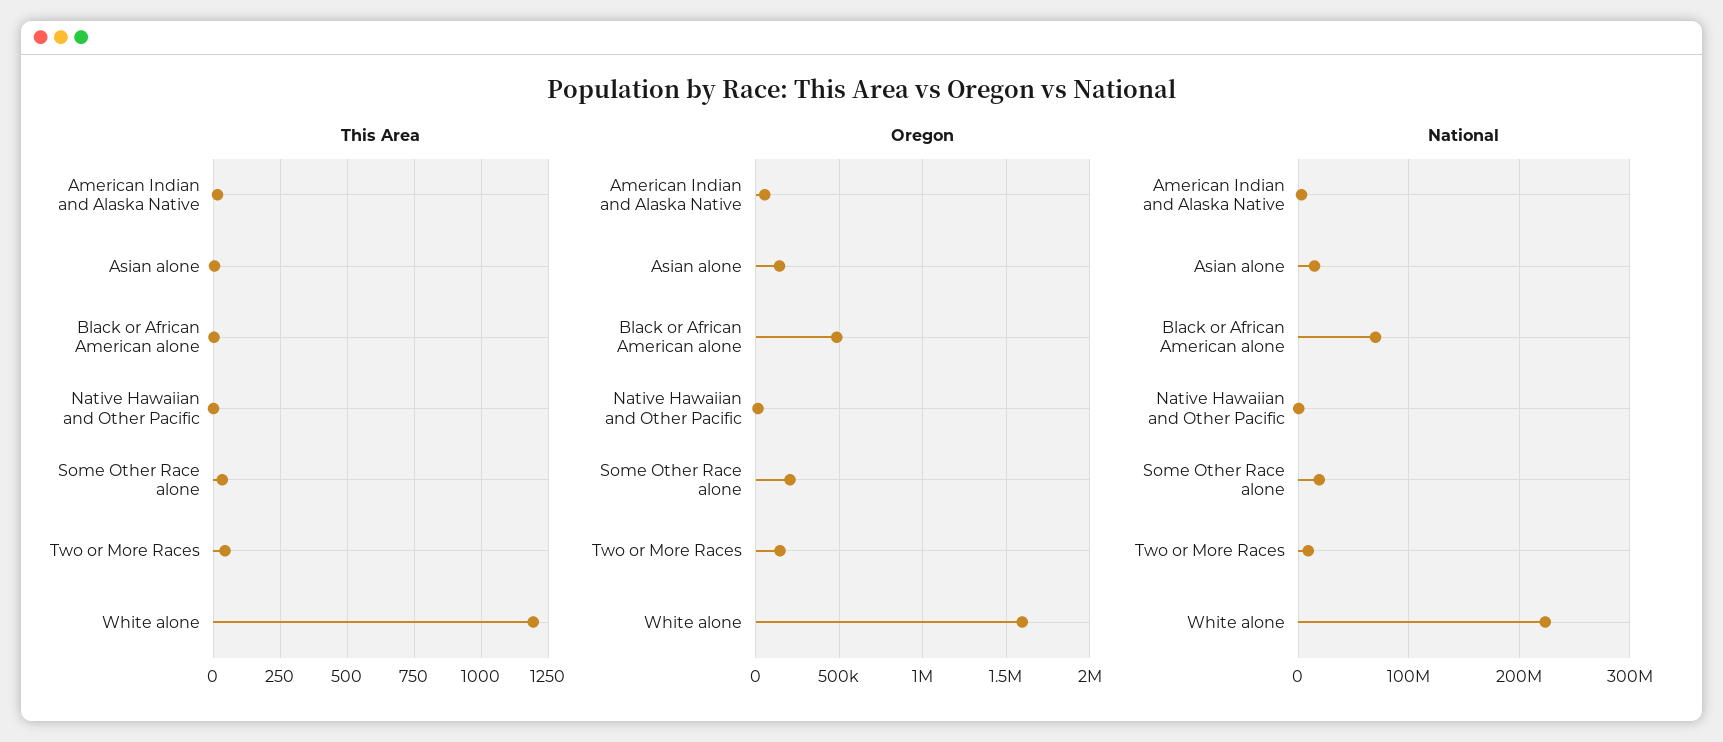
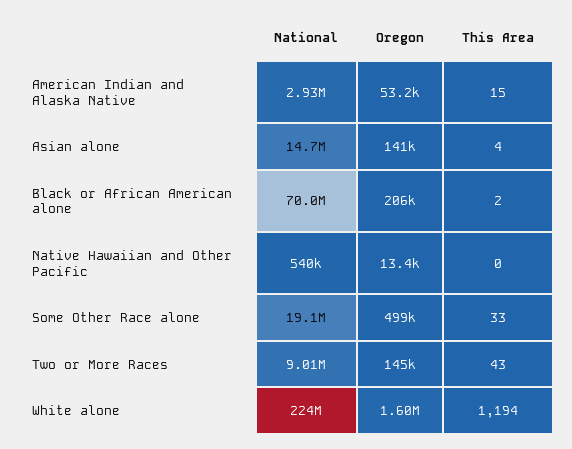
  {
    "This Area": {
      "American Indian and Alaska Native": 15,
      "Asian alone": 4,
      "Black or African American alone": 2,
      "Native Hawaiian and Other Pacific": 0,
      "Some Other Race alone": 33,
      "Two or More Races": 43,
      "White alone": 1194
    },
    "Oregon": {
      "American Indian and Alaska Native": 53200,
      "Asian alone": 141000,
-     "Black or African American alone": 500000,
+     "Black or African American alone": 206000,
      "Native Hawaiian and Other Pacific": 13400,
-     "Some Other Race alone": 200000,
+     "Some Other Race alone": 499000,
      "Two or More Races": 145000,
      "White alone": 1600000
    },
    "National": {
      "American Indian and Alaska Native": 2930000,
      "Asian alone": 14700000,
      "Black or African American alone": 70000000,
      "Native Hawaiian and Other Pacific": 540000,
      "Some Other Race alone": 19100000,
      "Two or More Races": 9010000,
      "White alone": 224000000
    }
  }

